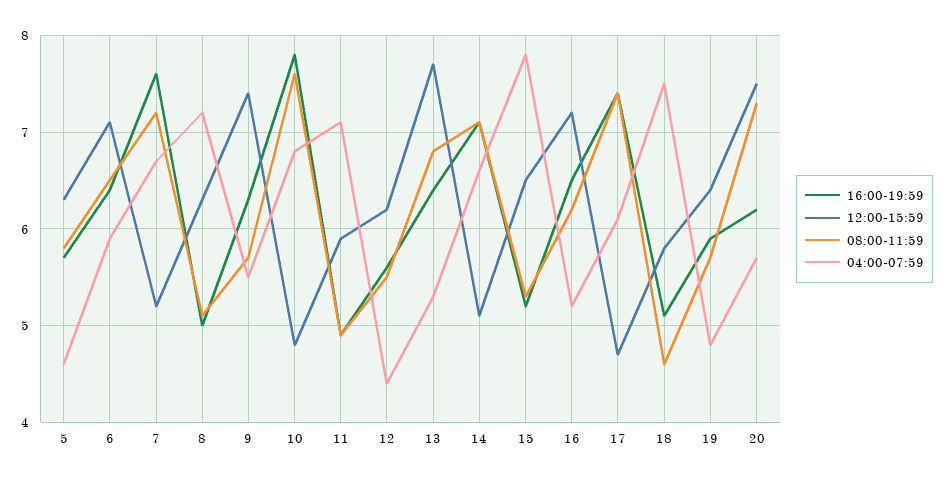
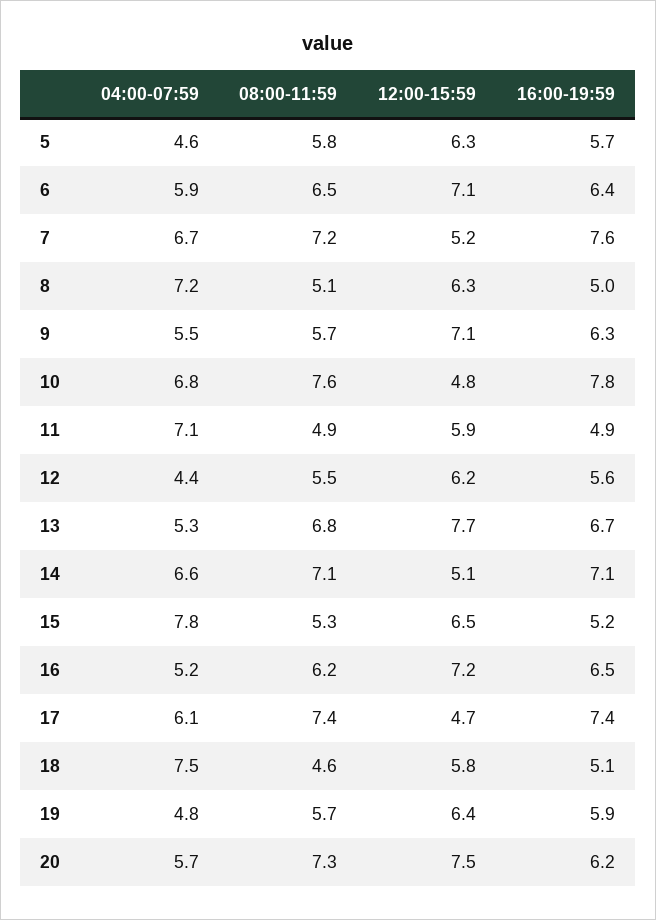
  {
    "16:00-19:59": {
      "5": 5.7,
      "6": 6.4,
      "7": 7.6,
      "8": 5,
      "9": 6.3,
      "10": 7.8,
      "11": 4.9,
      "12": 5.6,
-     "13": 6.4,
+     "13": 6.7,
      "14": 7.1,
      "15": 5.2,
      "16": 6.5,
      "17": 7.4,
      "18": 5.1,
      "19": 5.9,
      "20": 6.2
    },
    "12:00-15:59": {
      "5": 6.3,
      "6": 7.1,
      "7": 5.2,
      "8": 6.3,
-     "9": 7.4,
+     "9": 7.1,
      "10": 4.8,
      "11": 5.9,
      "12": 6.2,
      "13": 7.7,
      "14": 5.1,
      "15": 6.5,
      "16": 7.2,
      "17": 4.7,
      "18": 5.8,
      "19": 6.4,
      "20": 7.5
    },
    "08:00-11:59": {
      "5": 5.8,
      "6": 6.5,
      "7": 7.2,
      "8": 5.1,
      "9": 5.7,
      "10": 7.6,
      "11": 4.9,
      "12": 5.5,
      "13": 6.8,
      "14": 7.1,
      "15": 5.3,
      "16": 6.2,
      "17": 7.4,
      "18": 4.6,
      "19": 5.7,
      "20": 7.3
    },
    "04:00-07:59": {
      "5": 4.6,
      "6": 5.9,
      "7": 6.7,
      "8": 7.2,
      "9": 5.5,
      "10": 6.8,
      "11": 7.1,
      "12": 4.4,
      "13": 5.3,
      "14": 6.6,
      "15": 7.8,
      "16": 5.2,
      "17": 6.1,
      "18": 7.5,
      "19": 4.8,
      "20": 5.7
    }
  }

